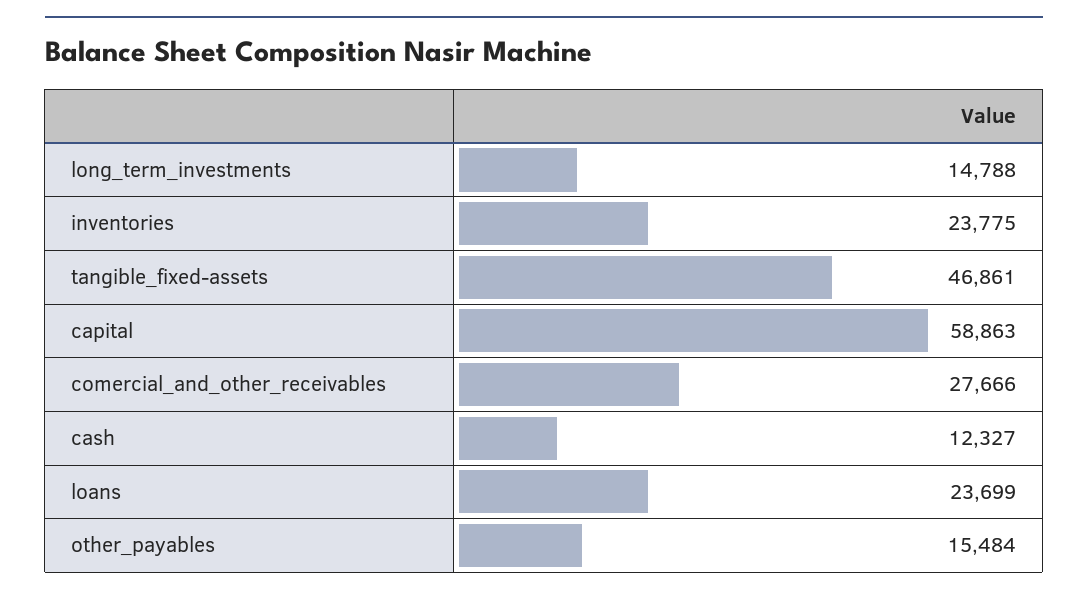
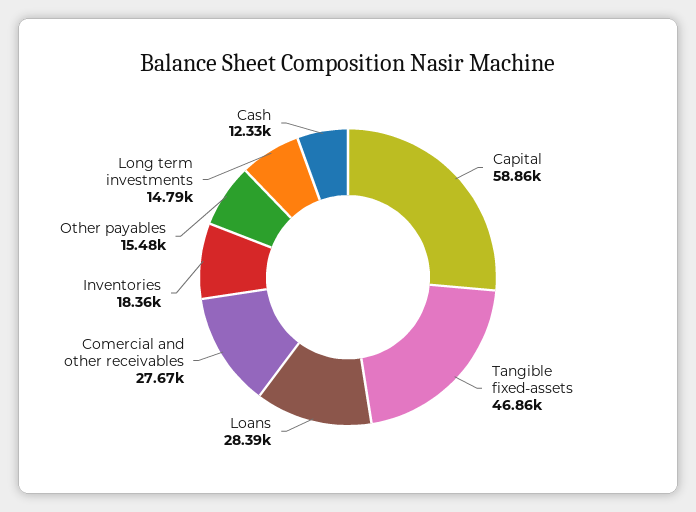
  {
    "long_term_investments": 14788,
-   "inventories": 23775,
+   "inventories": 18360,
    "tangible_fixed-assets": 46861,
    "capital": 58863,
    "comercial_and_other_receivables": 27666,
    "cash": 12327,
-   "loans": 23699,
+   "loans": 28390,
    "other_payables": 15484
  }

